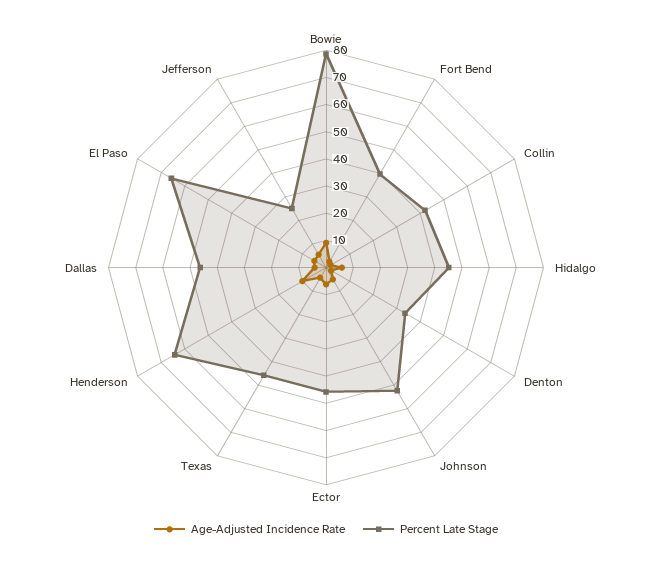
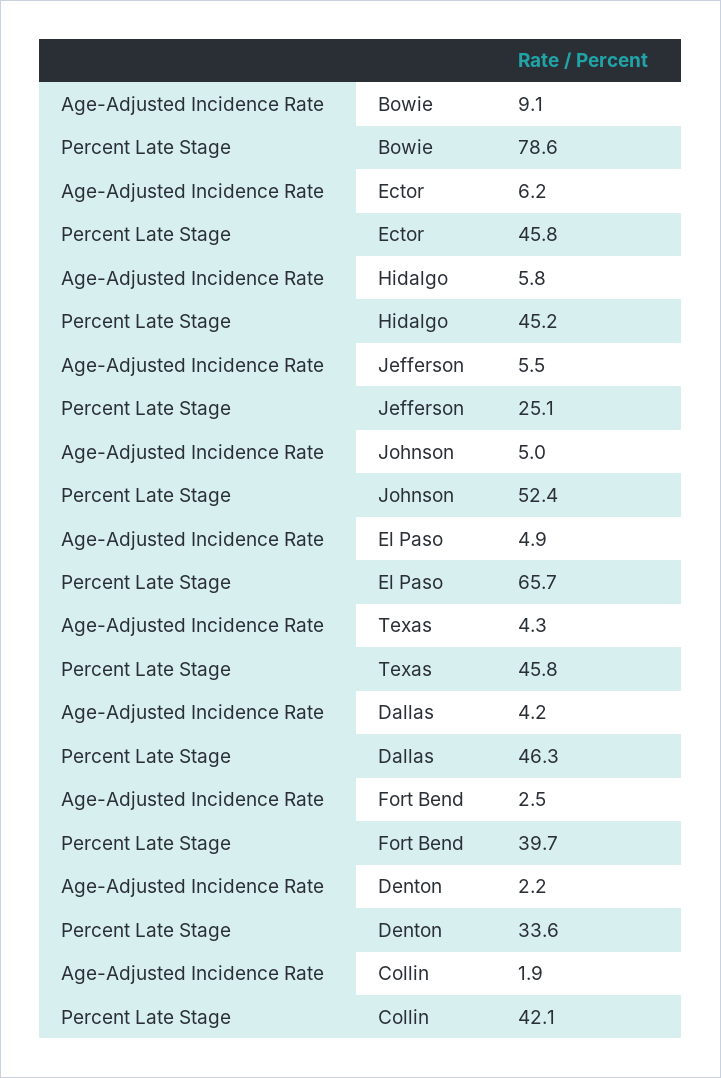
  {
    "Age-Adjusted Incidence Rate": {
      "Bowie": 9.1,
      "Fort Bend": 2.5,
      "Collin": 1.9,
      "Hidalgo": 5.8,
      "Denton": 2.2,
      "Johnson": 5,
      "Ector": 6.2,
      "Texas": 4.3,
-     "Henderson": 10,
      "Dallas": 4.2,
      "El Paso": 4.9,
      "Jefferson": 5.5
    },
    "Percent Late Stage": {
      "Bowie": 78.6,
      "Fort Bend": 39.7,
      "Collin": 42.1,
      "Hidalgo": 45.2,
      "Denton": 33.6,
      "Johnson": 52.4,
      "Ector": 45.8,
      "Texas": 45.8,
-     "Henderson": 65,
      "Dallas": 46.3,
      "El Paso": 65.7,
      "Jefferson": 25.1
    }
  }

